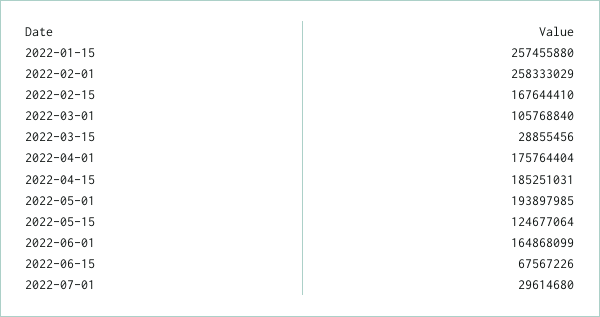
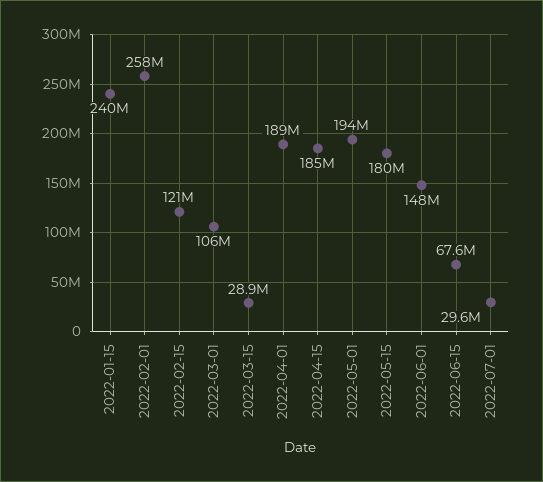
  {
-   "2022-01-15": 257455880,
+   "2022-01-15": 240000000,
    "2022-02-01": 258333029,
-   "2022-02-15": 167644410,
+   "2022-02-15": 121000000,
    "2022-03-01": 105768840,
    "2022-03-15": 28855456,
-   "2022-04-01": 175764404,
+   "2022-04-01": 189000000,
    "2022-04-15": 185251031,
    "2022-05-01": 193897985,
-   "2022-05-15": 124677064,
+   "2022-05-15": 180000000,
-   "2022-06-01": 164868099,
+   "2022-06-01": 148000000,
    "2022-06-15": 67567226,
    "2022-07-01": 29614680
  }

